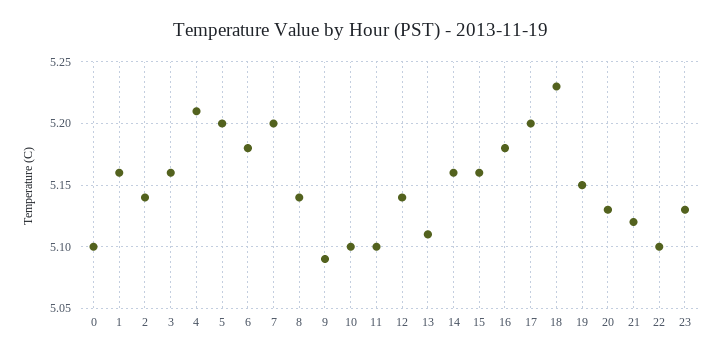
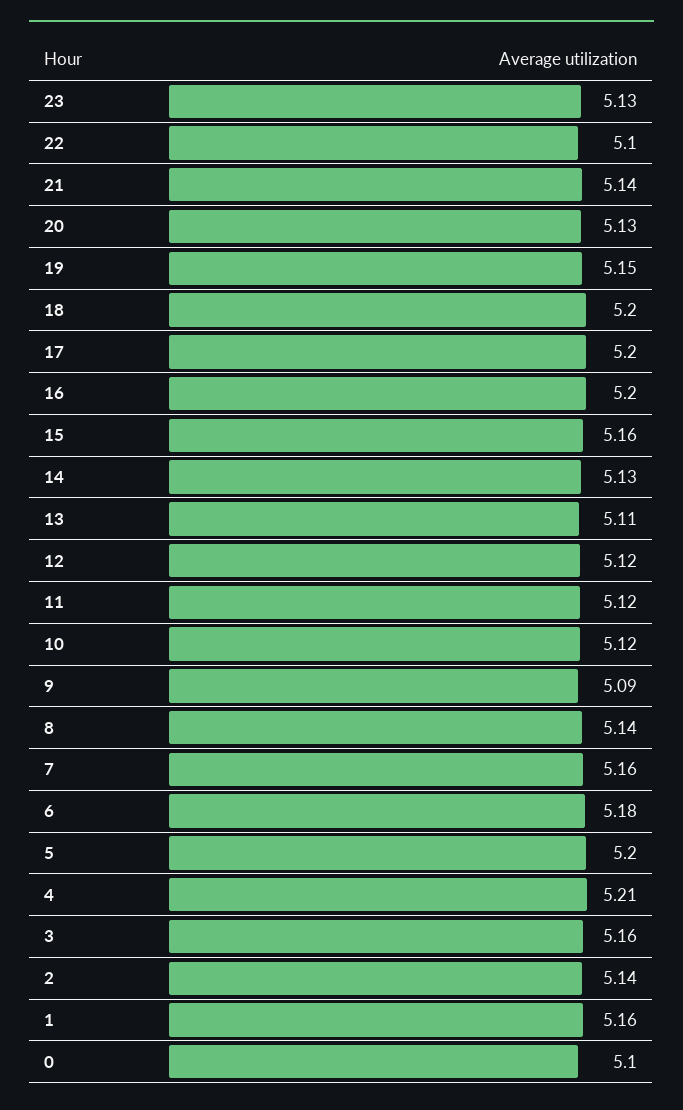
  {
    "0": 5.1,
    "1": 5.16,
    "2": 5.14,
    "3": 5.16,
    "4": 5.21,
    "5": 5.2,
    "6": 5.18,
-   "7": 5.2,
+   "7": 5.16,
    "8": 5.14,
    "9": 5.09,
-   "10": 5.1,
+   "10": 5.12,
-   "11": 5.1,
+   "11": 5.12,
-   "12": 5.14,
+   "12": 5.12,
    "13": 5.11,
-   "14": 5.16,
+   "14": 5.13,
    "15": 5.16,
-   "16": 5.18,
+   "16": 5.2,
    "17": 5.2,
-   "18": 5.23,
+   "18": 5.2,
    "19": 5.15,
    "20": 5.13,
-   "21": 5.12,
+   "21": 5.14,
    "22": 5.1,
    "23": 5.13
  }

